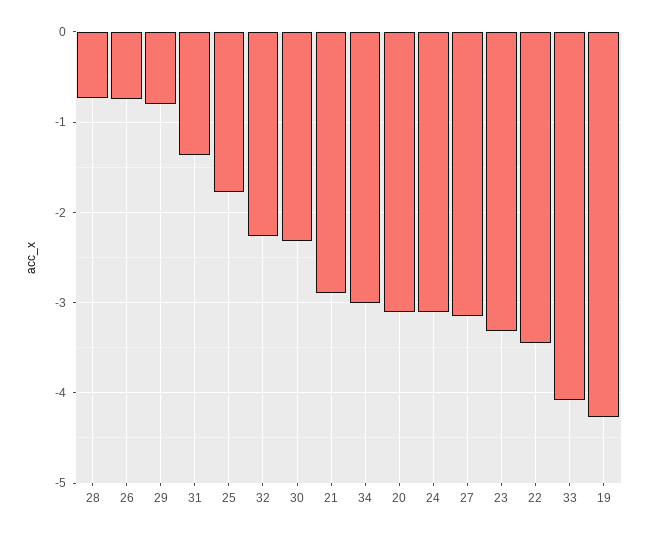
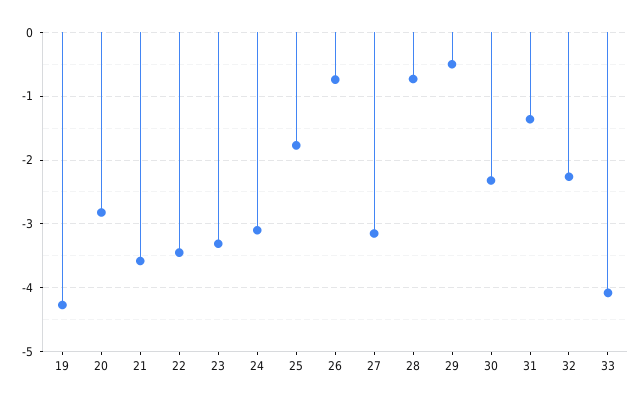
  {
    "28": -0.7,
    "26": -0.7,
-   "29": -0.8,
+   "29": -0.5,
    "31": -1.4,
    "25": -1.8,
    "32": -2.3,
    "30": -2.3,
-   "21": -2.9,
+   "21": -3.6,
-   "34": -3,
-   "20": -3.1,
+   "20": -2.8,
    "24": -3.1,
    "27": -3.2,
    "23": -3.3,
    "22": -3.5,
    "33": -4.1,
    "19": -4.3
  }

